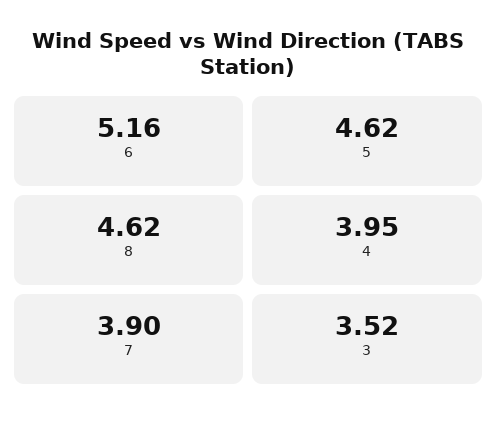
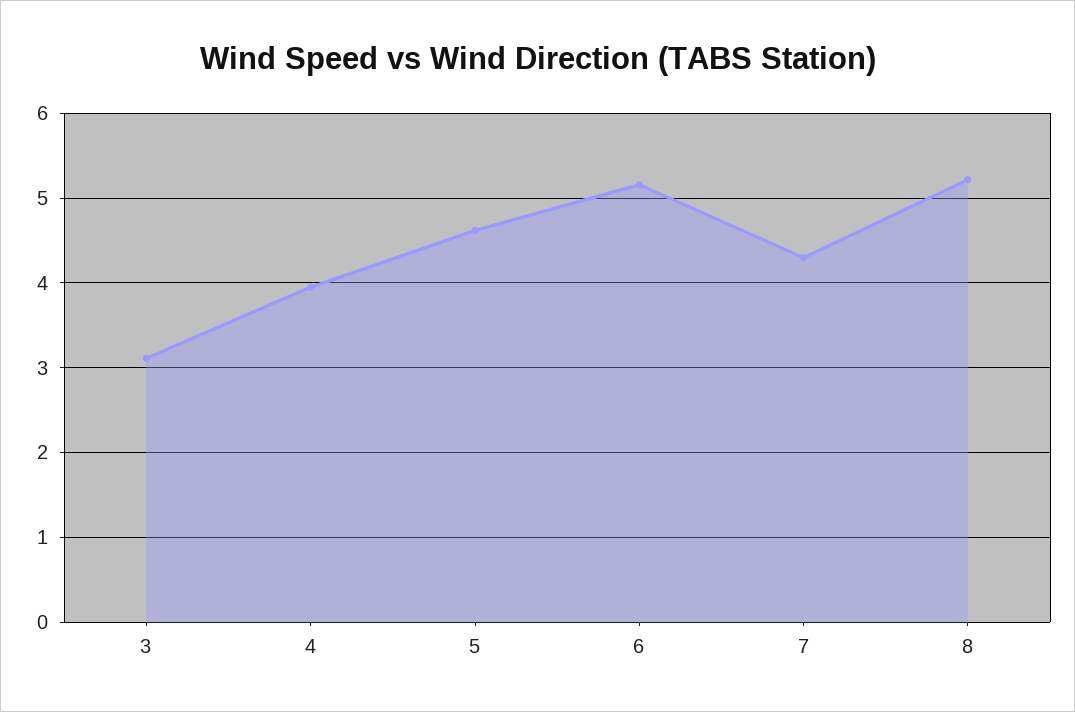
  {
    "6": 5.16,
    "5": 4.62,
-   "8": 4.62,
+   "8": 5.2,
    "4": 3.95,
-   "7": 3.9,
+   "7": 4.3,
-   "3": 3.52
+   "3": 3.1
  }

